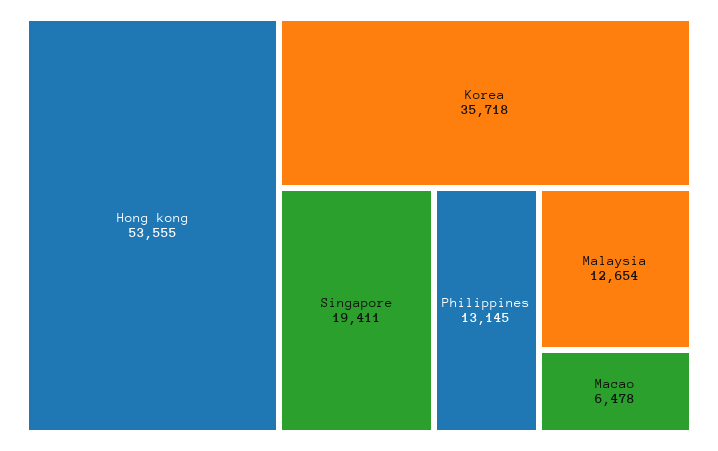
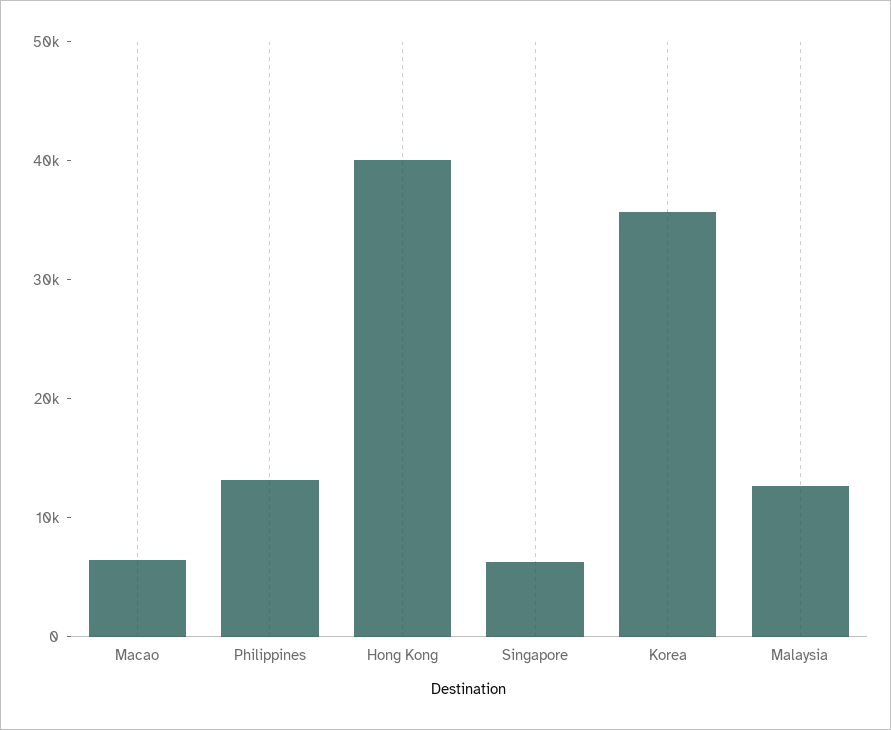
  {
-   "Hong kong": 53555,
+   "Hong kong": 40000,
    "Korea": 35718,
-   "Singapore": 19411,
+   "Singapore": 6000,
    "Philippines": 13145,
    "Malaysia": 12654,
    "Macao": 6478
  }

